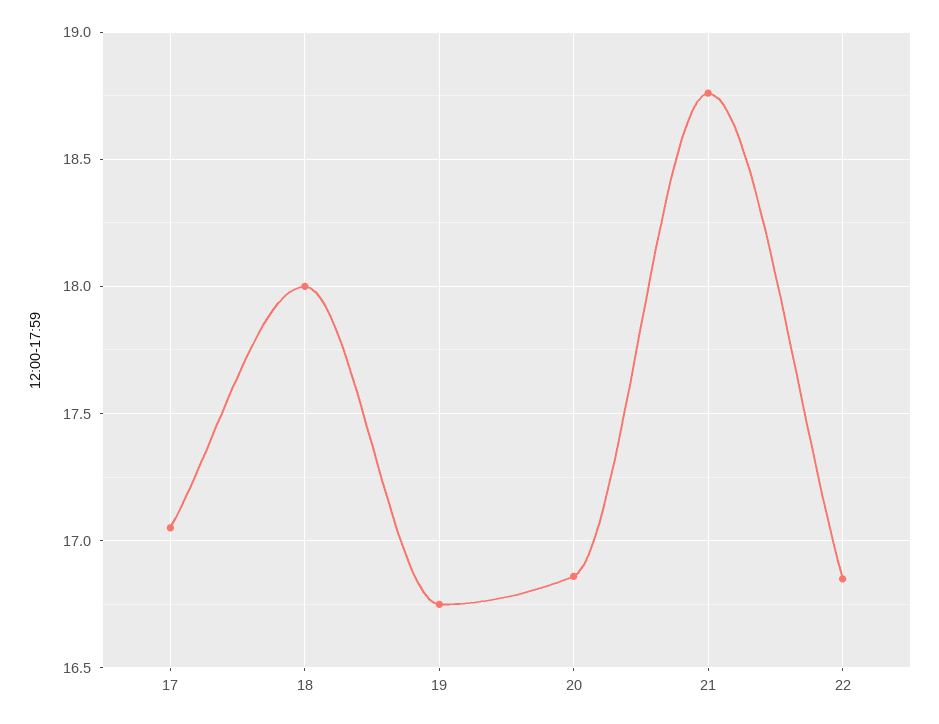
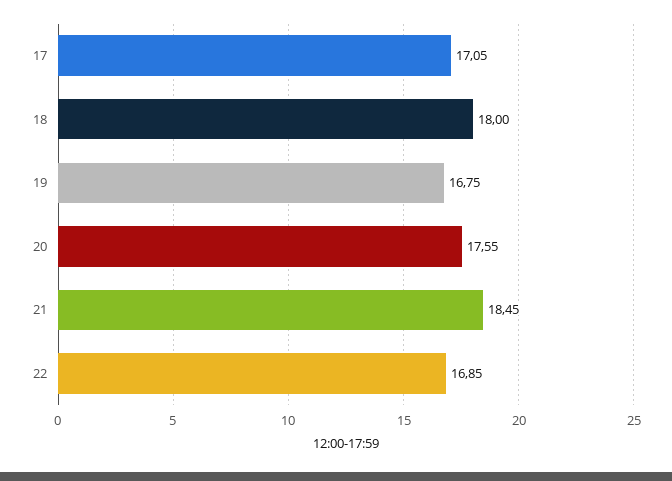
  {
    "17": 17.05,
    "18": 18,
    "19": 16.75,
-   "20": 16.85,
+   "20": 17.55,
-   "21": 18.75,
+   "21": 18.45,
    "22": 16.85
  }

